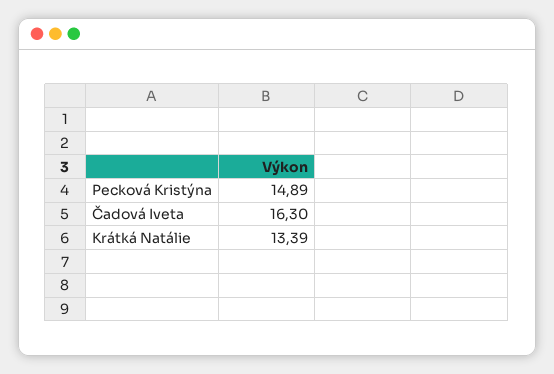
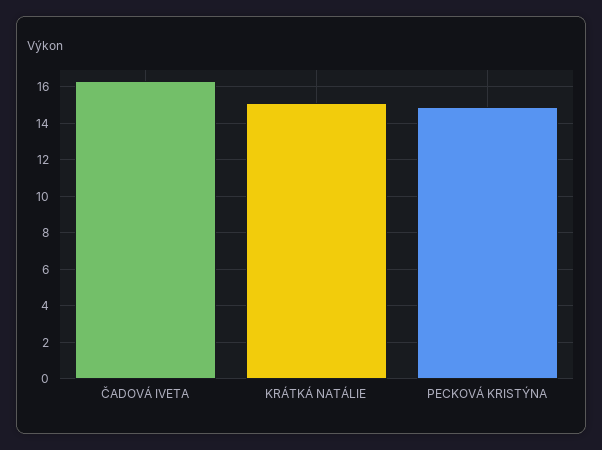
  {
    "Pecková Kristýna": 14.89,
    "Čadová Iveta": 16.3,
-   "Krátká Natálie": 13.39
+   "Krátká Natálie": 15
  }

